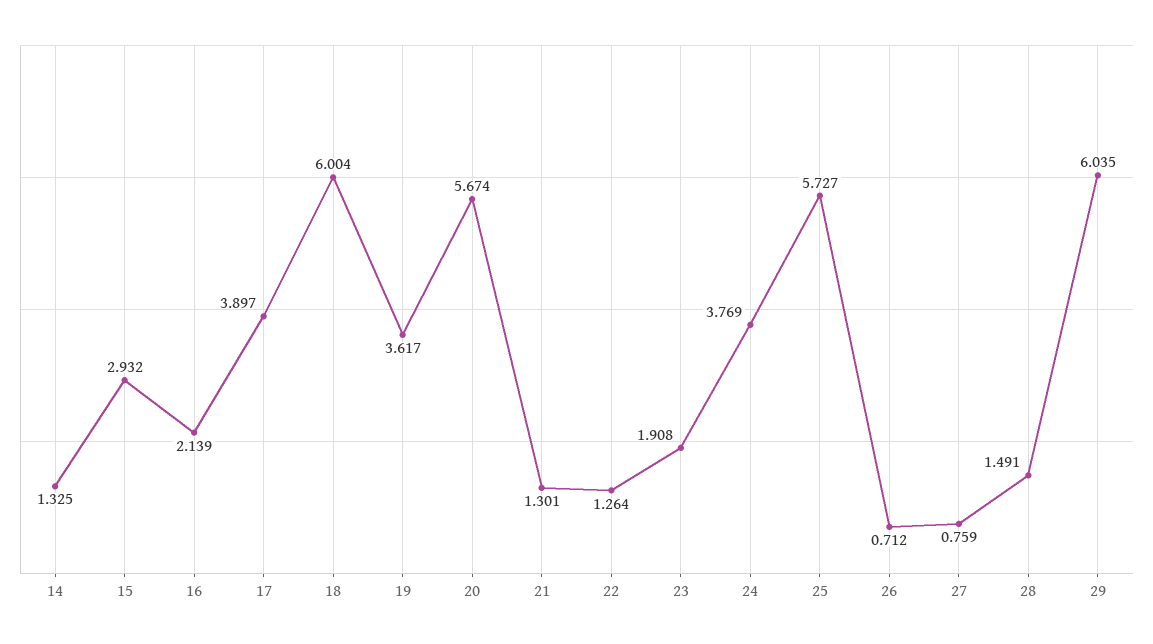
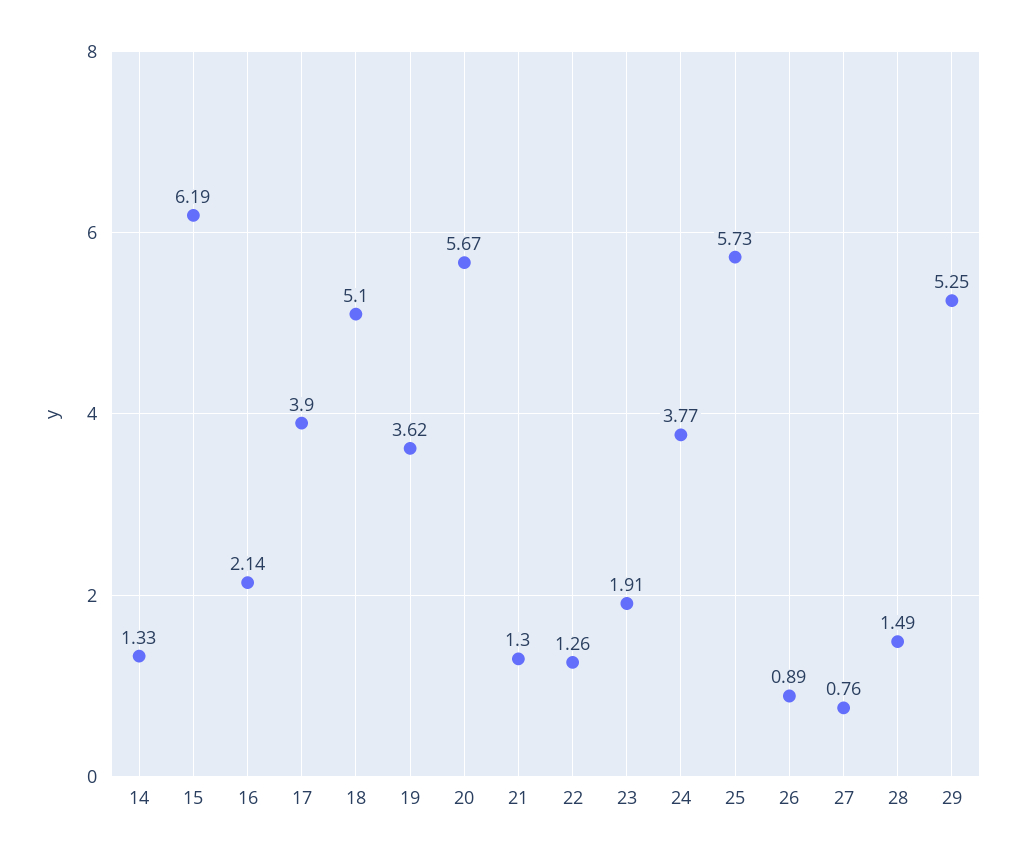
  {
    "14": 1.325,
-   "15": 2.932,
+   "15": 6.19,
    "16": 2.139,
    "17": 3.897,
-   "18": 6.004,
+   "18": 5.1,
    "19": 3.617,
    "20": 5.674,
    "21": 1.301,
    "22": 1.264,
    "23": 1.908,
    "24": 3.769,
    "25": 5.727,
-   "26": 0.712,
+   "26": 0.89,
    "27": 0.759,
    "28": 1.491,
-   "29": 6.035
+   "29": 5.25
  }

